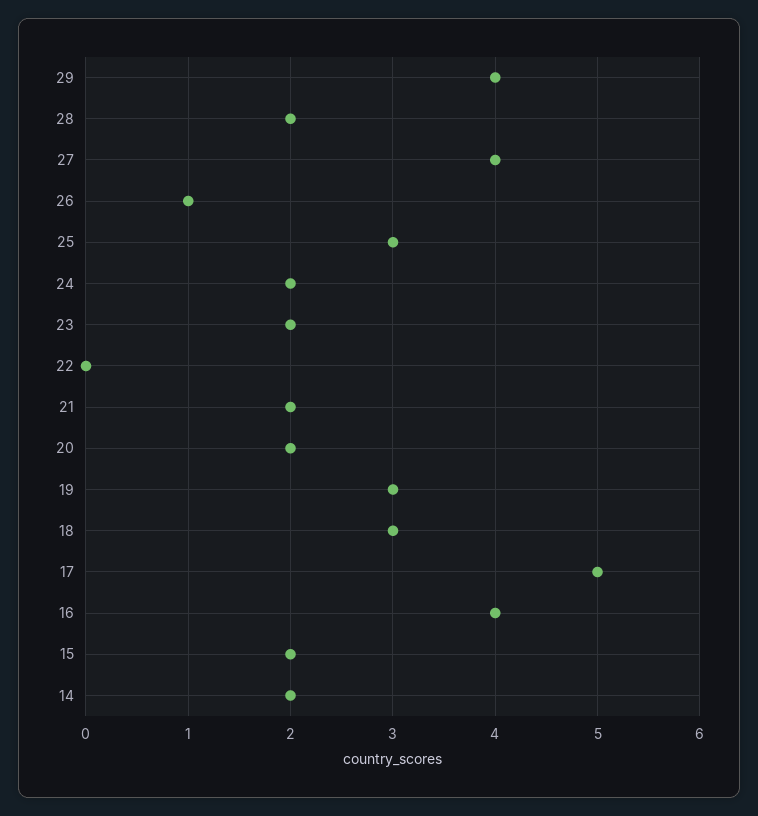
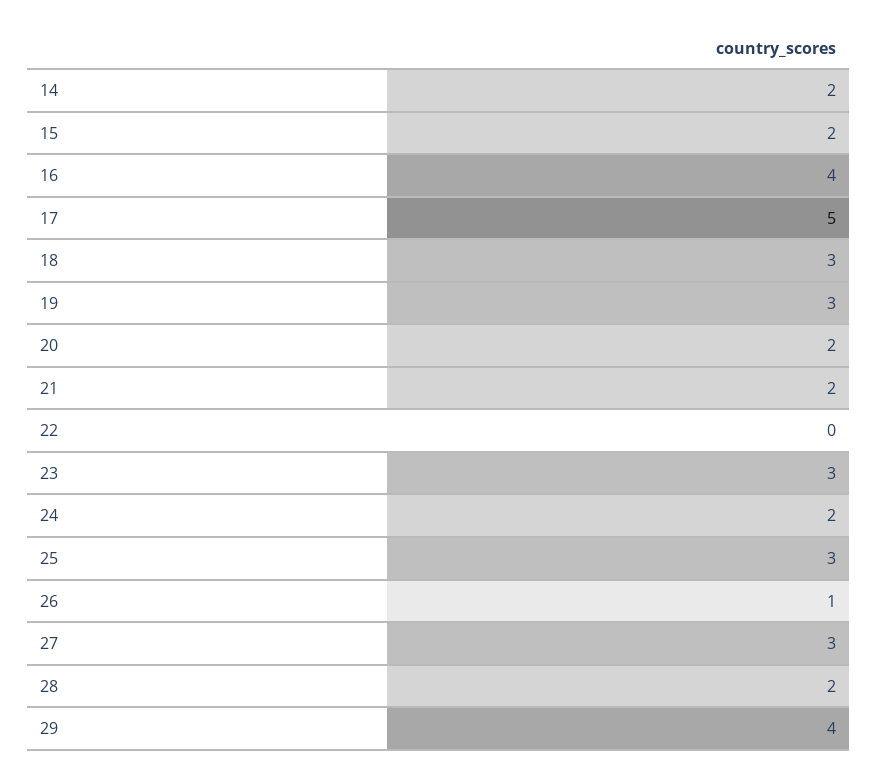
  {
    "29": 4,
    "28": 2,
-   "27": 4,
+   "27": 3,
    "26": 1,
    "25": 3,
    "24": 2,
-   "23": 2,
+   "23": 3,
    "22": 0,
    "21": 2,
    "20": 2,
    "19": 3,
    "18": 3,
    "17": 5,
    "16": 4,
    "15": 2,
    "14": 2
  }

